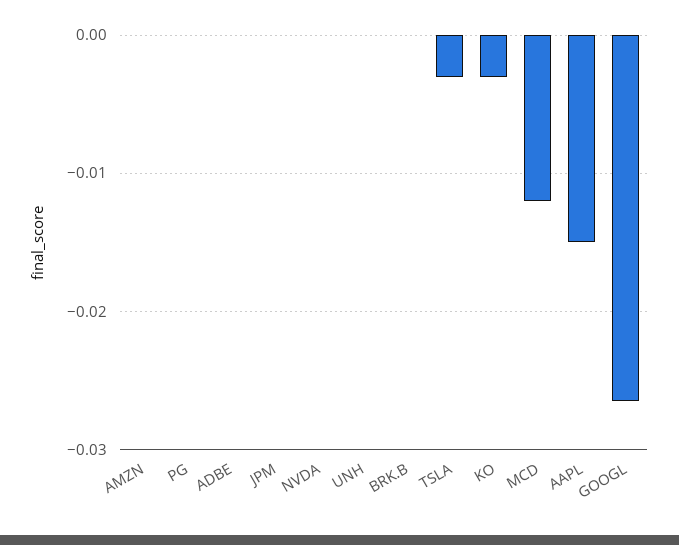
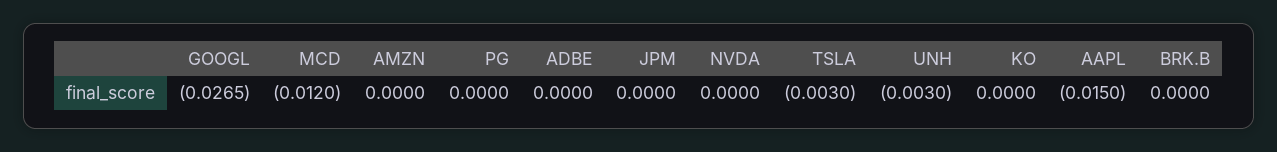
  {
    "AMZN": 0,
    "PG": 0,
    "ADBE": 0,
    "JPM": 0,
    "NVDA": 0,
-   "UNH": 0,
+   "UNH": -0.003,
    "BRK.B": 0,
    "TSLA": -0.003,
-   "KO": -0.003,
+   "KO": 0,
    "MCD": -0.012,
    "AAPL": -0.015,
    "GOOGL": -0.0265
  }

